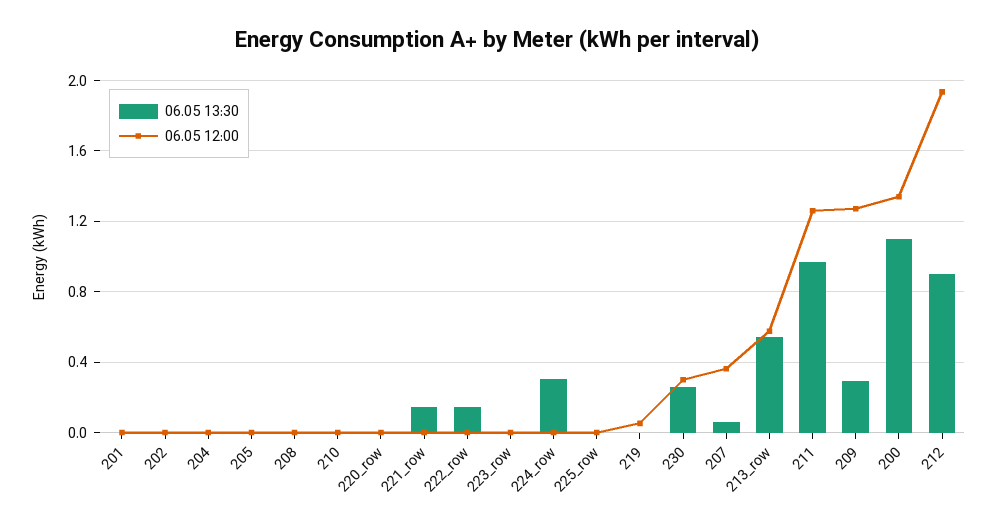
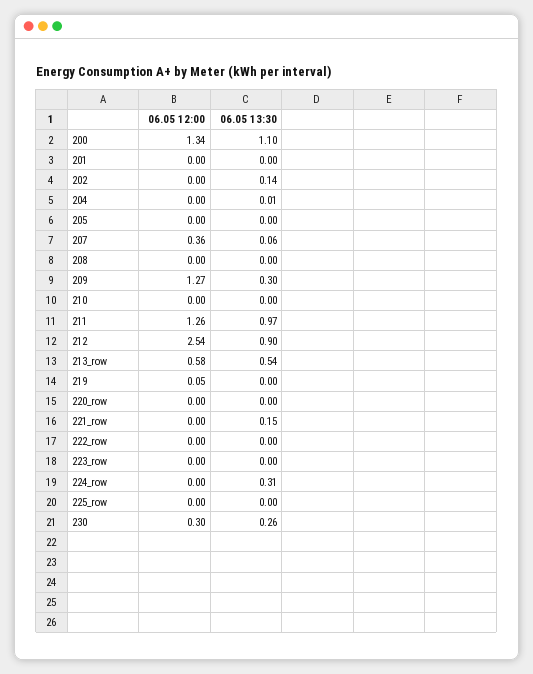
  {
    "06.05 13:30": {
      "201": 0,
-     "202": 0,
+     "202": 0.14,
      "204": 0.01,
      "205": 0,
      "208": 0,
      "210": 0,
      "220_row": 0,
      "221_row": 0.15,
-     "222_row": 0.15,
+     "222_row": 0,
      "223_row": 0,
      "224_row": 0.31,
      "225_row": 0,
      "219": 0,
      "230": 0.26,
      "207": 0.06,
      "213_row": 0.54,
      "211": 0.97,
      "209": 0.3,
      "200": 1.1,
      "212": 0.9
    },
    "06.05 12:00": {
      "201": 0,
      "202": 0,
      "204": 0,
      "205": 0,
      "208": 0,
      "210": 0,
      "220_row": 0,
      "221_row": 0,
      "222_row": 0,
      "223_row": 0,
      "224_row": 0,
      "225_row": 0,
      "219": 0.05,
      "230": 0.3,
      "207": 0.36,
      "213_row": 0.58,
      "211": 1.26,
      "209": 1.27,
      "200": 1.34,
-     "212": 1.95
+     "212": 2.54
    }
  }

